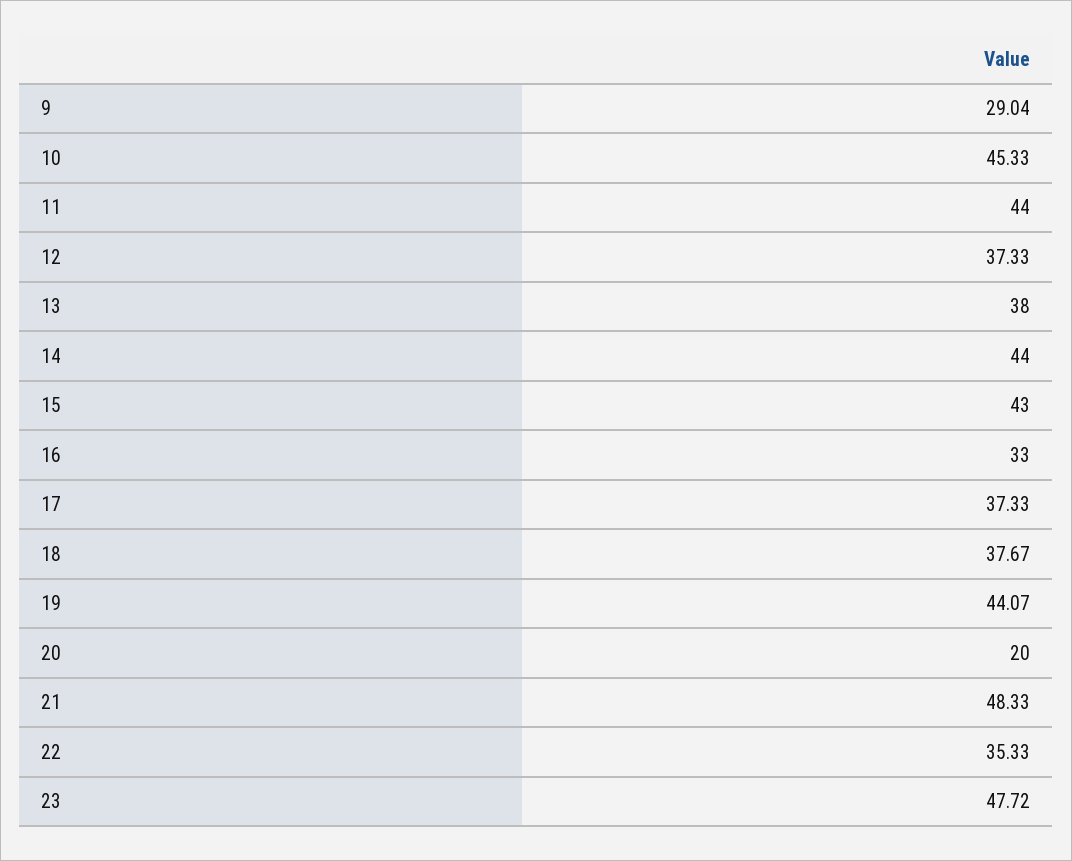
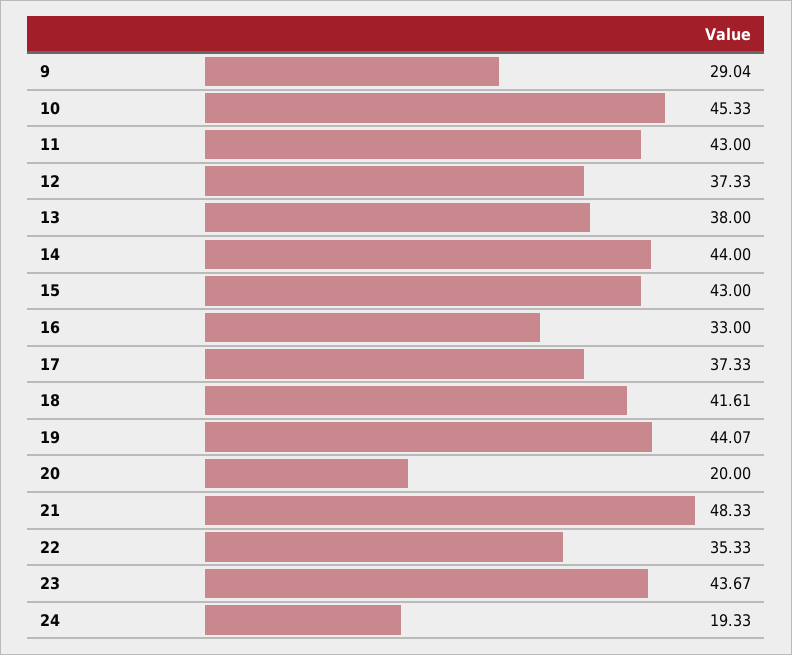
  {
    "9": 29.04,
    "10": 45.33,
-   "11": 44,
+   "11": 43,
    "12": 37.33,
    "13": 38,
    "14": 44,
    "15": 43,
    "16": 33,
    "17": 37.33,
-   "18": 37.67,
+   "18": 41.61,
    "19": 44.07,
    "20": 20,
    "21": 48.33,
    "22": 35.33,
-   "23": 47.72
+   "23": 43.67,
+   "24": 19.33
  }

